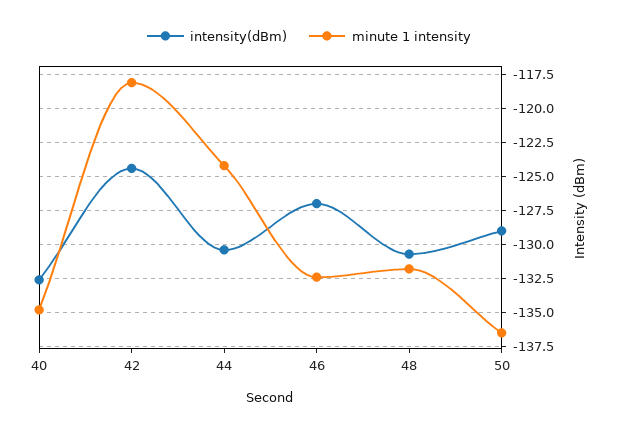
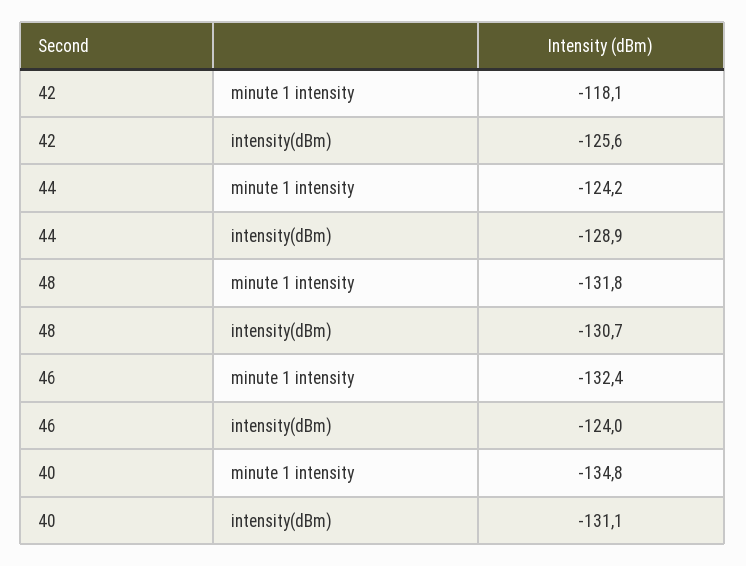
  {
    "intensity(dBm)": {
-     "40": -132.5,
+     "40": -131.1,
-     "42": -124.5,
+     "42": -125.6,
-     "44": -130.5,
+     "44": -128.9,
-     "46": -127,
+     "46": -124,
-     "48": -130.7,
+     "48": -130.7
-     "50": -129
    },
    "minute 1 intensity": {
      "40": -134.8,
      "42": -118.1,
      "44": -124.2,
      "46": -132.4,
-     "48": -131.8,
+     "48": -131.8
-     "50": -136.5
    }
  }

